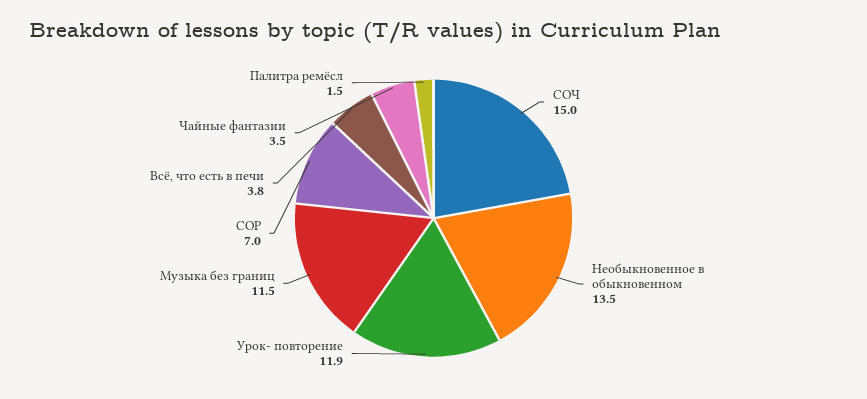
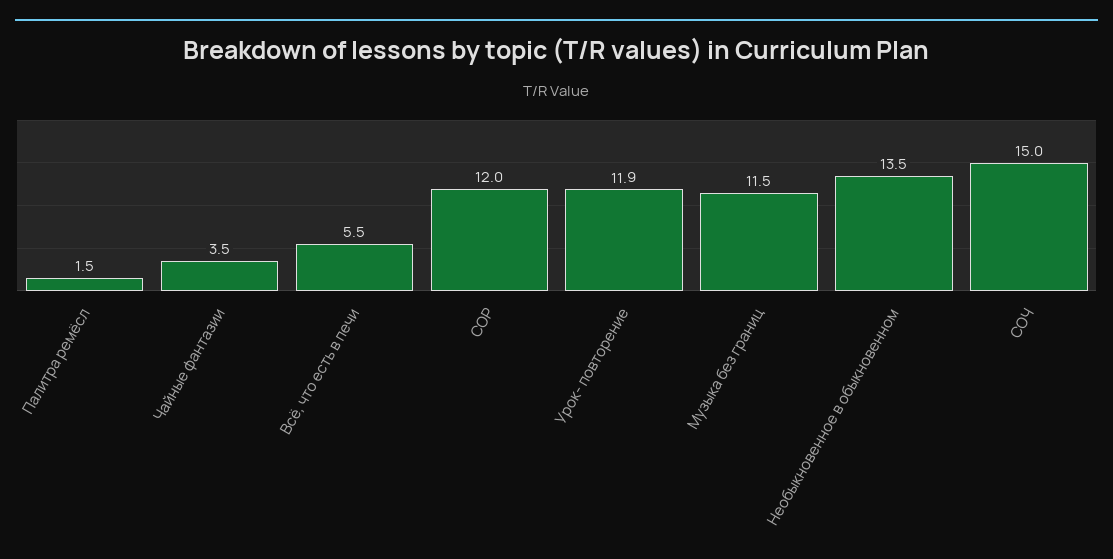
  {
    "СОЧ": 15,
    "Необыкновенное в обыкновенном": 13.5,
    "Урок- повторение": 11.9,
    "Музыка без границ": 11.5,
-   "СОР": 7,
+   "СОР": 12,
-   "Всё, что есть в печи": 3.8,
+   "Всё, что есть в печи": 5.5,
    "Чайные фантазии": 3.5,
    "Палитра ремёсл": 1.5
  }

